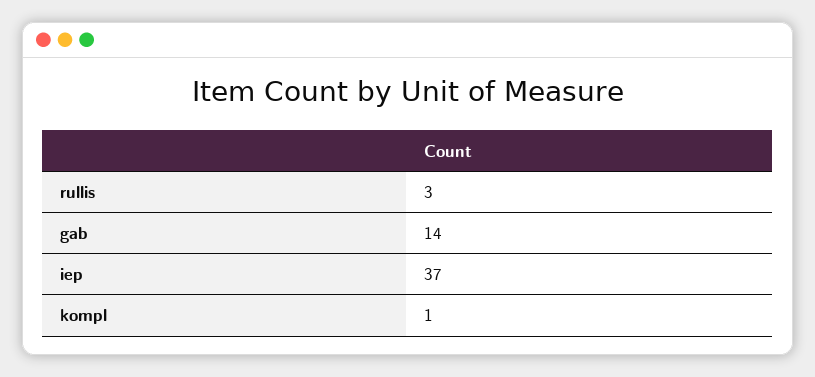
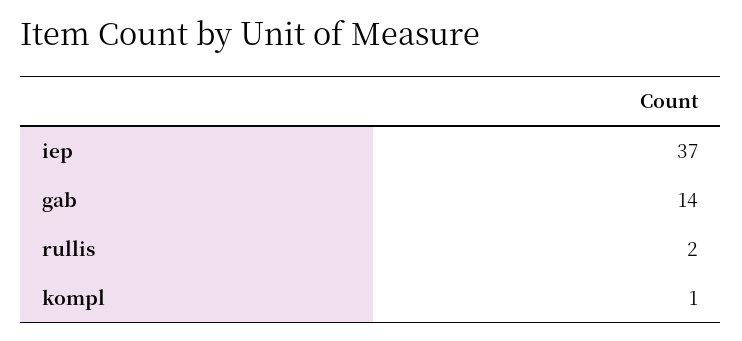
  {
-   "rullis": 3,
+   "rullis": 2,
    "gab": 14,
    "iep": 37,
    "kompl": 1
  }

